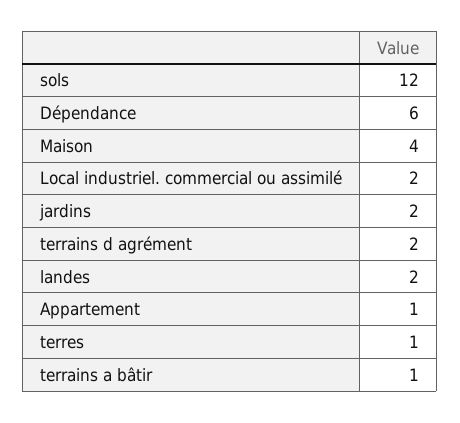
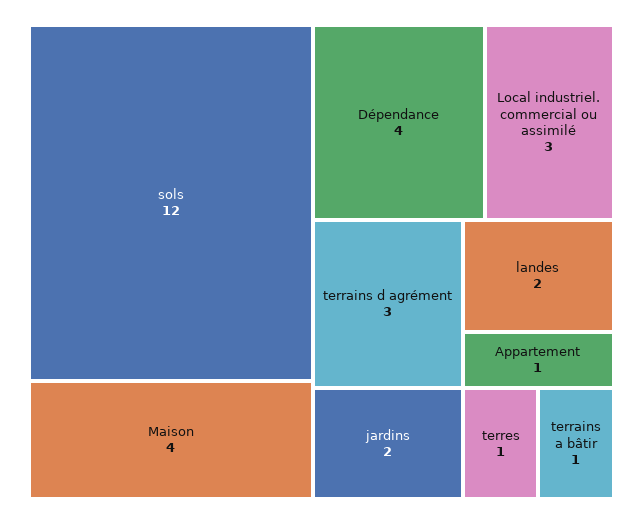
  {
    "sols": 12,
-   "Dépendance": 6,
+   "Dépendance": 4,
    "Maison": 4,
-   "Local industriel. commercial ou assimilé": 2,
+   "Local industriel. commercial ou assimilé": 3,
    "jardins": 2,
-   "terrains d agrément": 2,
+   "terrains d agrément": 3,
    "landes": 2,
    "Appartement": 1,
    "terres": 1,
    "terrains a bâtir": 1
  }

